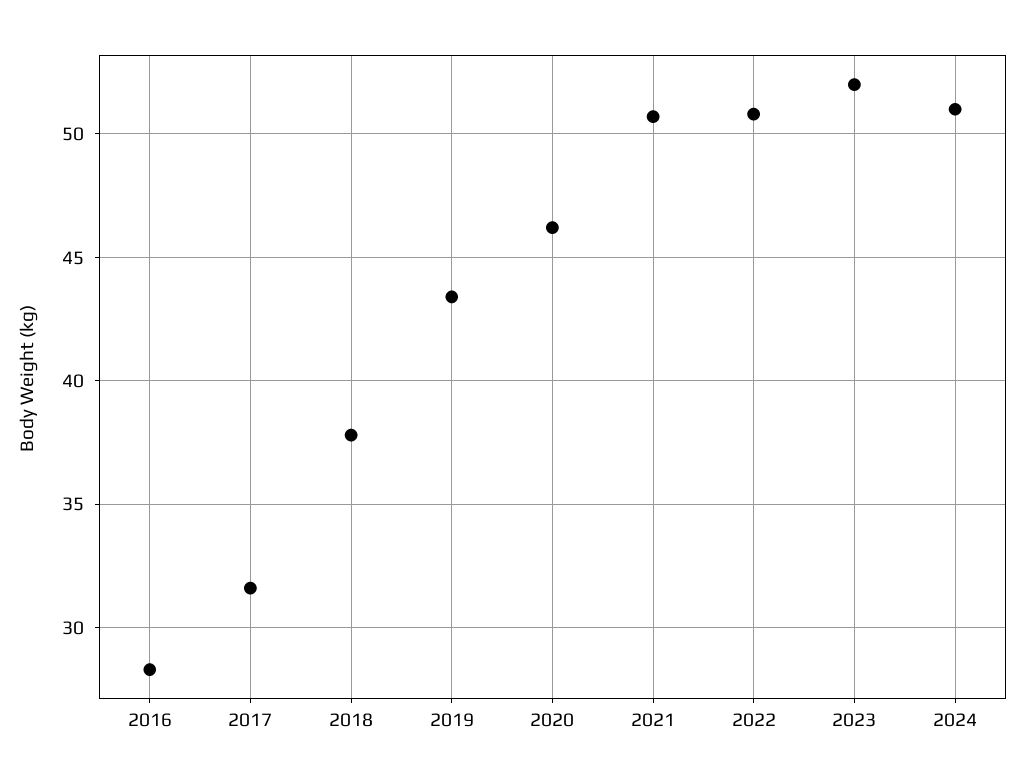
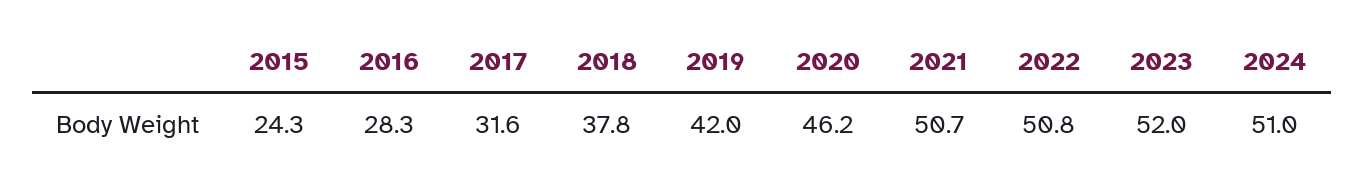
  {
    "2016": 28.3,
    "2017": 31.6,
    "2018": 37.8,
-   "2019": 43.5,
+   "2019": 42,
    "2020": 46.2,
    "2021": 50.7,
    "2022": 50.8,
    "2023": 52,
-   "2024": 51
+   "2024": 51,
+   "2015": 24.3
  }

